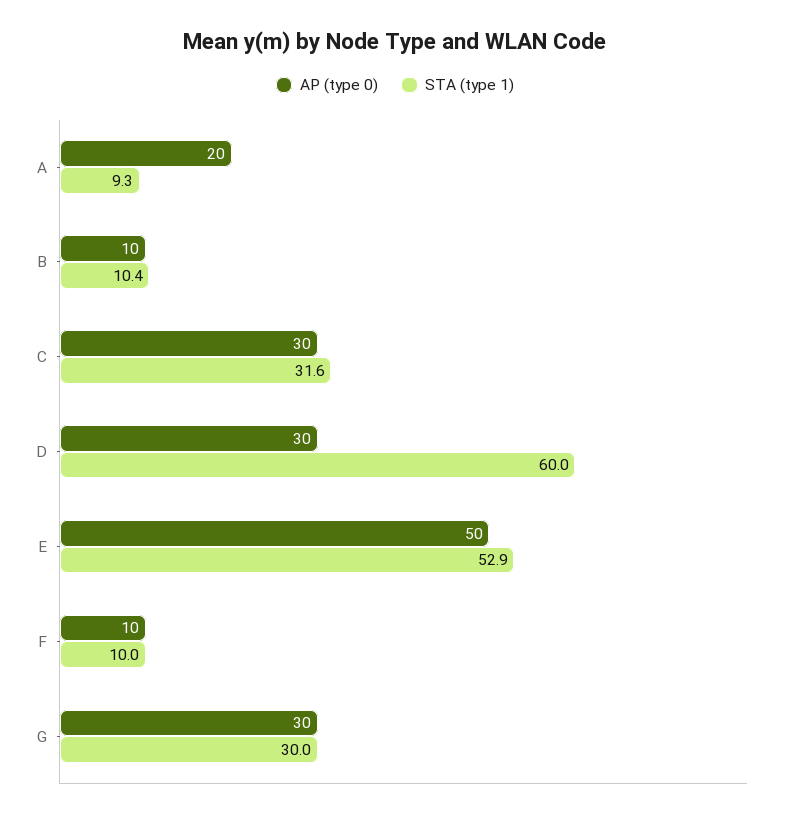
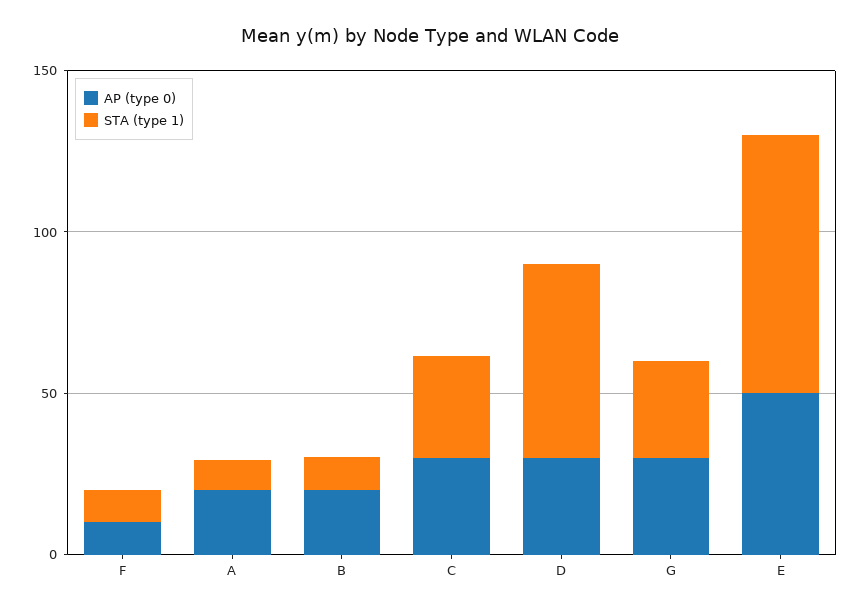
  {
    "AP (type 0)": {
      "A": 20,
-     "B": 10,
+     "B": 20,
      "C": 30,
      "D": 30,
      "E": 50,
      "F": 10,
      "G": 30
    },
    "STA (type 1)": {
      "A": 9.3,
      "B": 10.4,
      "C": 31.6,
      "D": 60,
-     "E": 52.9,
+     "E": 80,
      "F": 10,
      "G": 30
    }
  }

